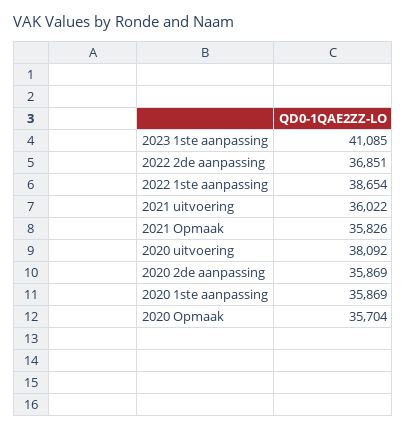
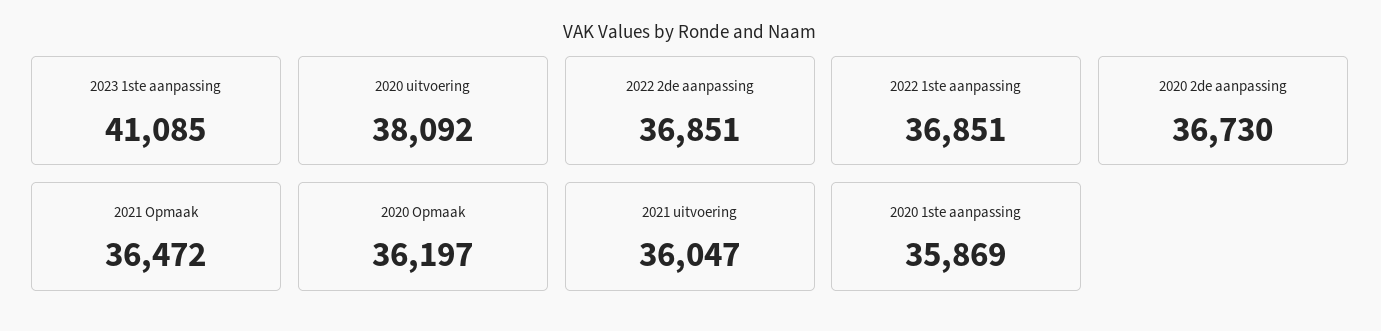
  {
    "2023 1ste aanpassing": 41085,
    "2022 2de aanpassing": 36851,
-   "2022 1ste aanpassing": 38654,
+   "2022 1ste aanpassing": 36851,
-   "2021 uitvoering": 36022,
+   "2021 uitvoering": 36047,
-   "2021 Opmaak": 35826,
+   "2021 Opmaak": 36472,
    "2020 uitvoering": 38092,
-   "2020 2de aanpassing": 35869,
+   "2020 2de aanpassing": 36730,
    "2020 1ste aanpassing": 35869,
-   "2020 Opmaak": 35704
+   "2020 Opmaak": 36197
  }

